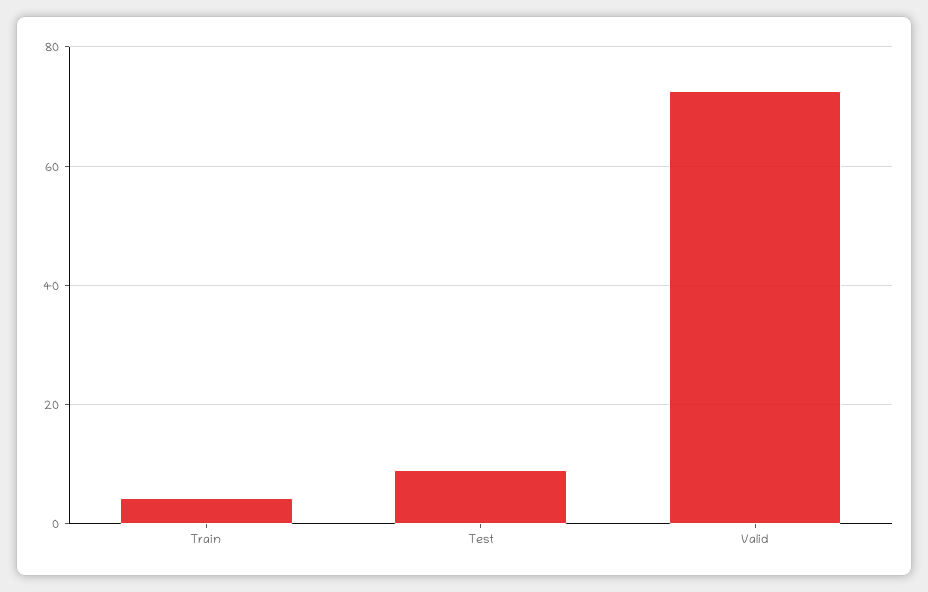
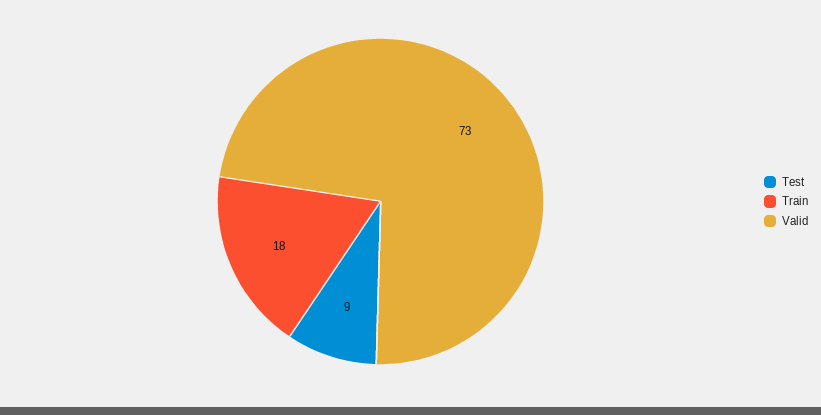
  {
-   "Train": 4,
+   "Train": 18,
    "Test": 9,
    "Valid": 73
  }

